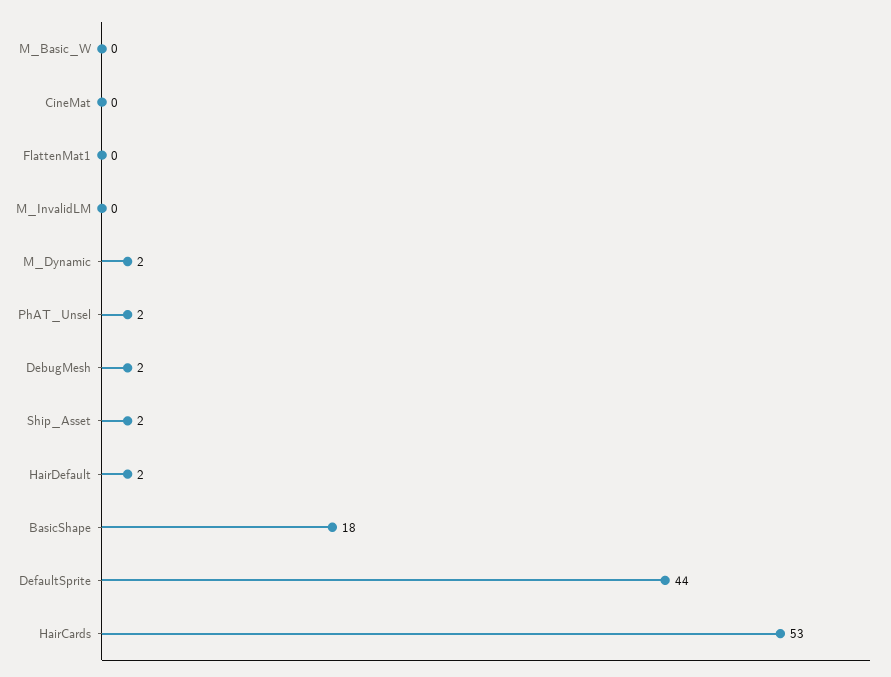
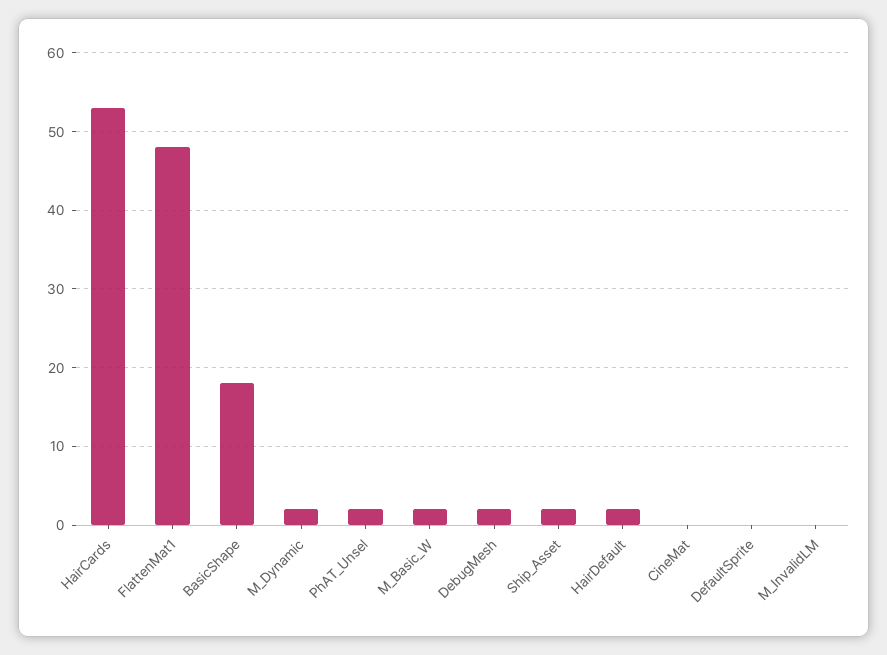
  {
-   "M_Basic_W": 0,
+   "M_Basic_W": 2,
    "CineMat": 0,
-   "FlattenMat1": 0,
+   "FlattenMat1": 48,
    "M_InvalidLM": 0,
    "M_Dynamic": 2,
    "PhAT_Unsel": 2,
    "DebugMesh": 2,
    "Ship_Asset": 2,
    "HairDefault": 2,
    "BasicShape": 18,
-   "DefaultSprite": 44,
+   "DefaultSprite": 0,
    "HairCards": 53
  }

